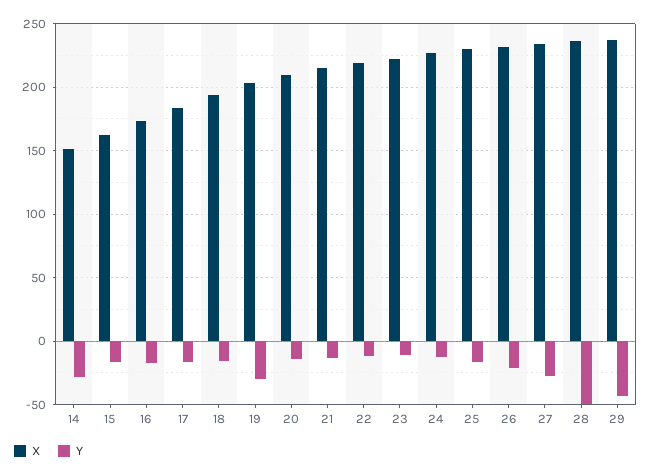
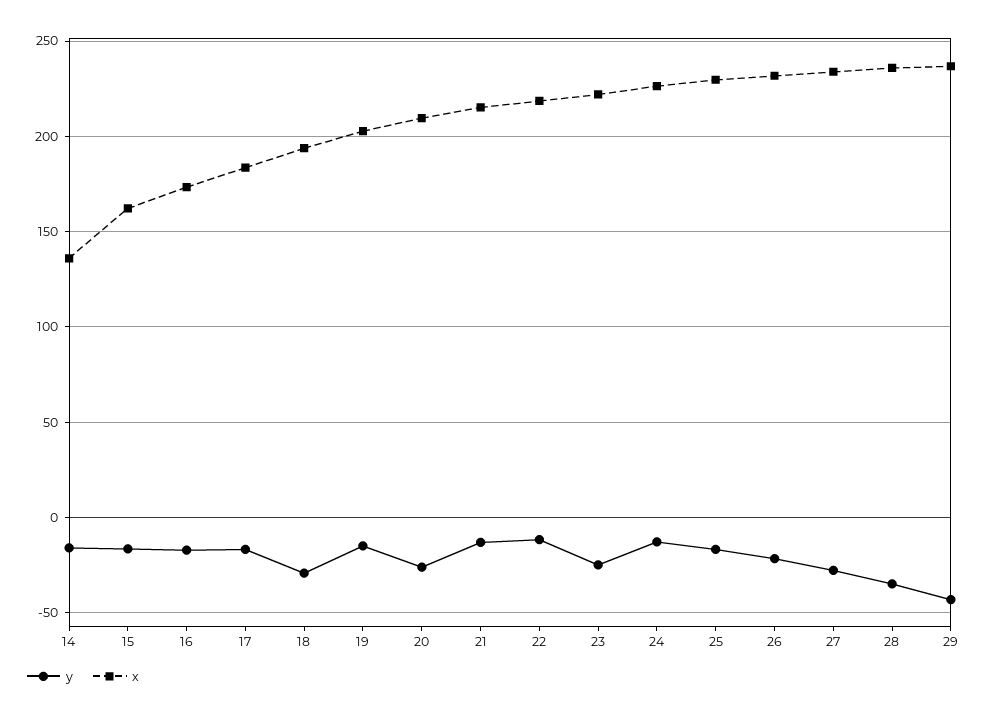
  {
    "X": {
-     "14": 150,
+     "14": 135,
      "15": 160,
      "16": 175,
      "17": 185,
      "18": 195,
      "19": 205,
      "20": 210,
      "21": 215,
      "22": 220,
      "23": 220,
      "24": 225,
      "25": 230,
      "26": 230,
      "27": 235,
      "28": 235,
      "29": 235
    },
    "Y": {
-     "14": -30,
+     "14": -15,
      "15": -15,
      "16": -15,
      "17": -15,
-     "18": -15,
+     "18": -30,
-     "19": -30,
+     "19": -15,
-     "20": -15,
+     "20": -25,
      "21": -15,
      "22": -10,
-     "23": -10,
+     "23": -25,
      "24": -15,
      "25": -15,
      "26": -20,
      "27": -30,
-     "28": -50,
+     "28": -35,
      "29": -45
    }
  }

